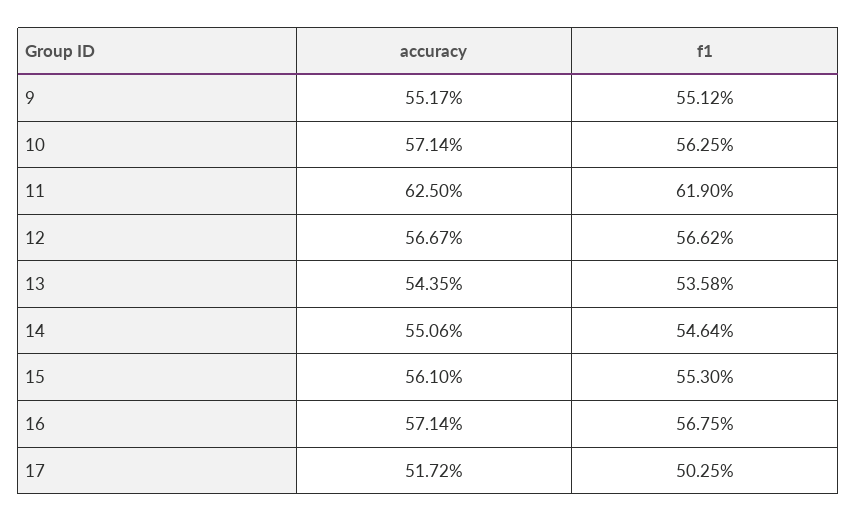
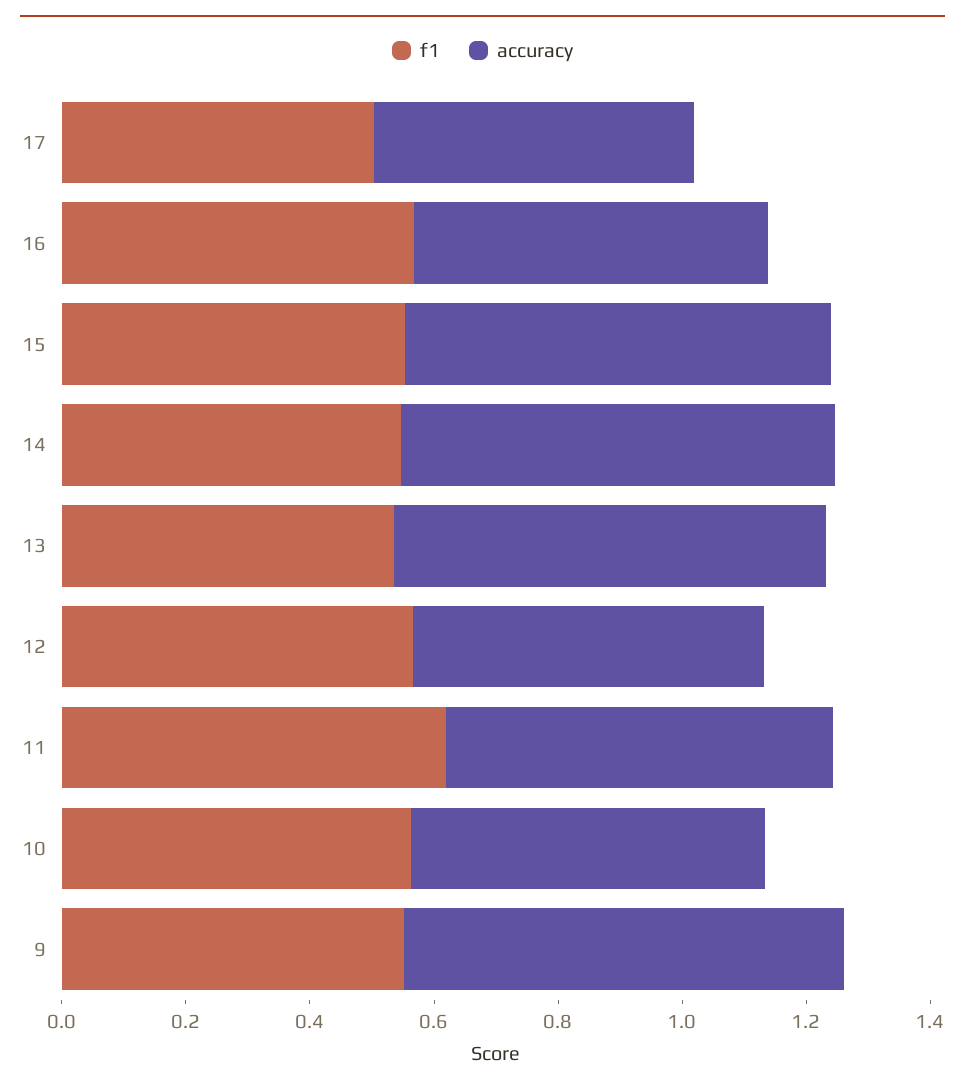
  {
    "accuracy": {
-     "9": 0.5517,
+     "9": 0.7,
      "10": 0.5714,
      "11": 0.625,
      "12": 0.5667,
-     "13": 0.5435,
+     "13": 0.7,
-     "14": 0.5506,
+     "14": 0.7,
-     "15": 0.561,
+     "15": 0.7,
      "16": 0.5714,
      "17": 0.5172
    },
    "f1": {
      "9": 0.5512,
      "10": 0.5625,
      "11": 0.619,
      "12": 0.5662,
      "13": 0.5358,
      "14": 0.5464,
      "15": 0.553,
      "16": 0.5675,
      "17": 0.5025
    }
  }

